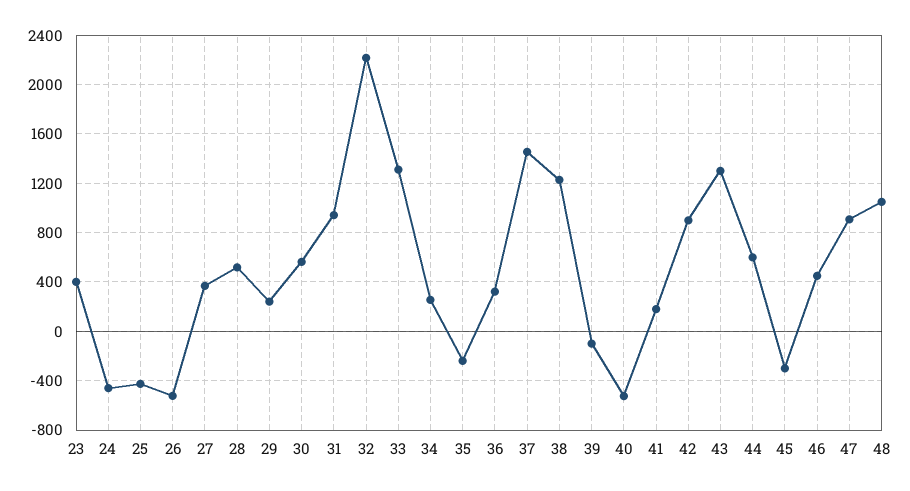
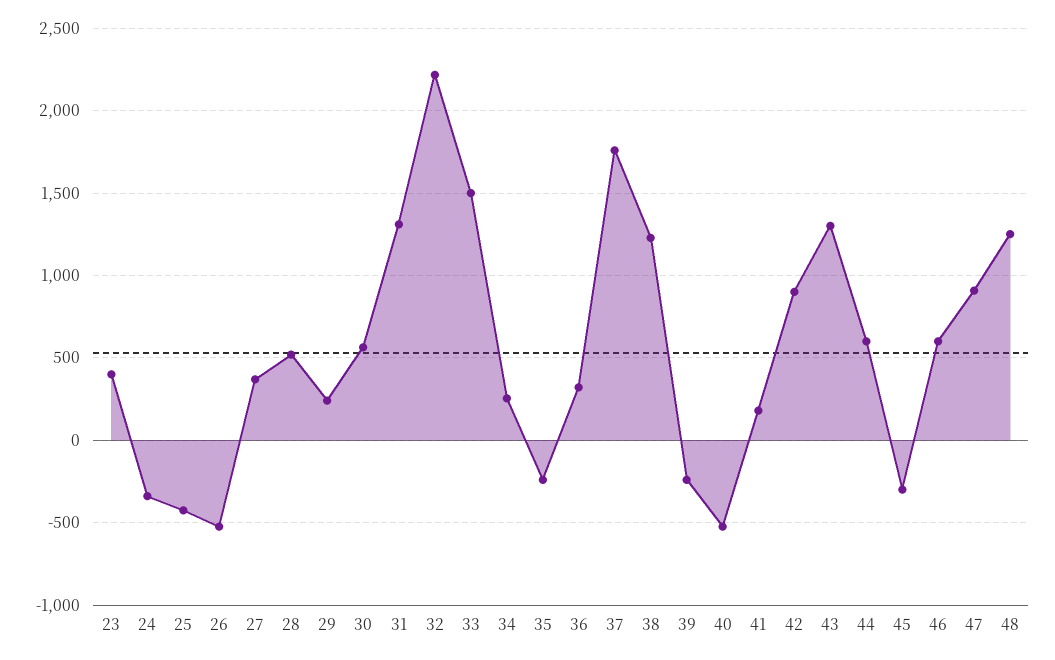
  {
    "23": 400,
-   "24": -450,
+   "24": -350,
    "25": -450,
    "26": -500,
    "27": 350,
    "28": 500,
    "29": 250,
    "30": 550,
-   "31": 950,
+   "31": 1300,
    "32": 2200,
-   "33": 1300,
+   "33": 1500,
    "34": 250,
    "35": -250,
    "36": 300,
-   "37": 1450,
+   "37": 1750,
    "38": 1250,
-   "39": -100,
+   "39": -250,
    "40": -550,
    "41": 200,
    "42": 900,
    "43": 1300,
    "44": 600,
    "45": -300,
-   "46": 450,
+   "46": 600,
    "47": 900,
-   "48": 1050
+   "48": 1250
  }

